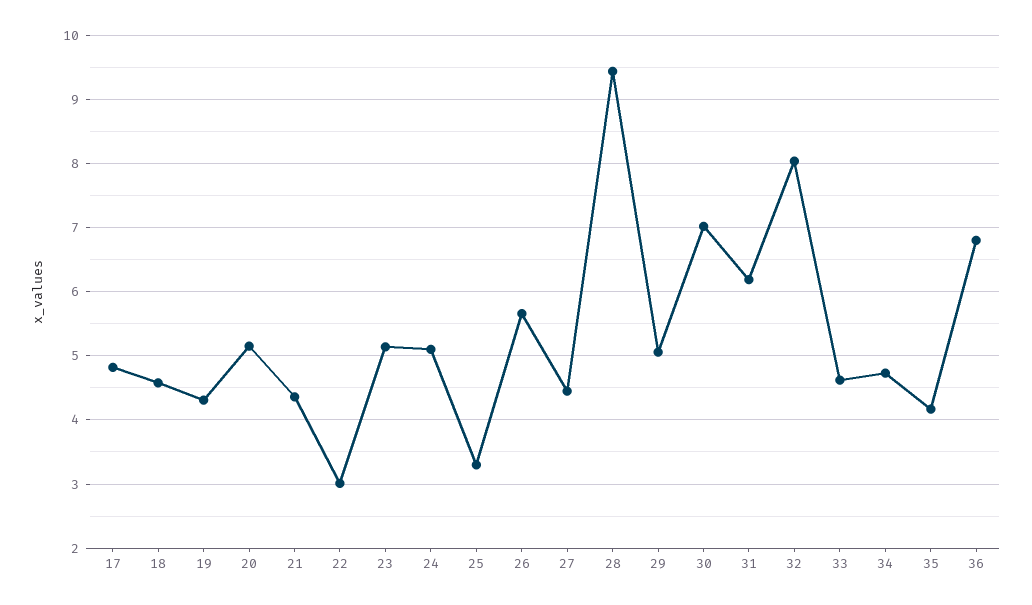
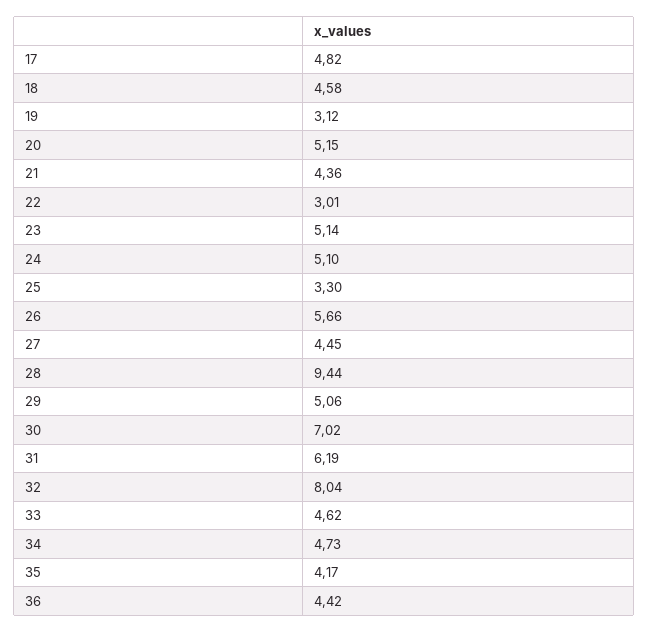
  {
    "17": 4.82,
    "18": 4.58,
-   "19": 4.3,
+   "19": 3.12,
    "20": 5.15,
    "21": 4.36,
    "22": 3.01,
    "23": 5.14,
    "24": 5.1,
    "25": 3.3,
    "26": 5.66,
    "27": 4.45,
    "28": 9.44,
    "29": 5.06,
    "30": 7.02,
    "31": 6.19,
    "32": 8.04,
    "33": 4.62,
    "34": 4.73,
    "35": 4.17,
-   "36": 6.8
+   "36": 4.42
  }

